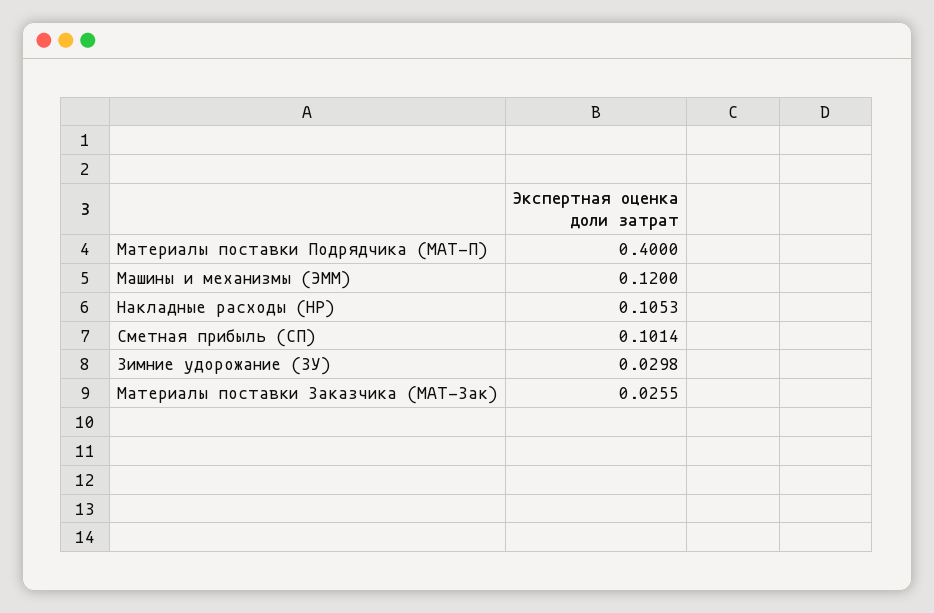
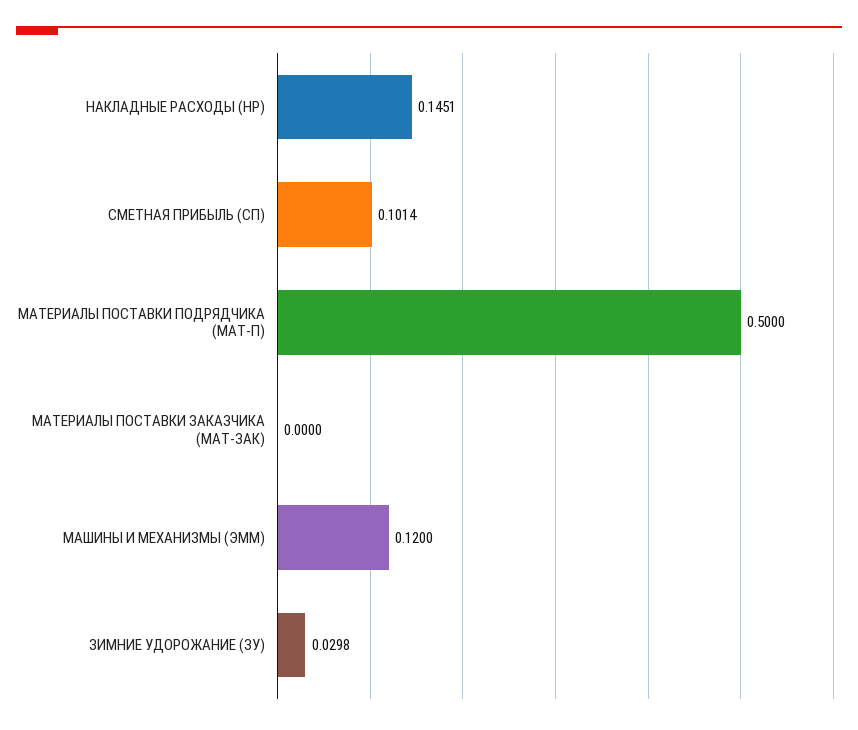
  {
-   "Материалы поставки Подрядчика (МАТ-П)": 0.4,
+   "Материалы поставки Подрядчика (МАТ-П)": 0.5,
    "Машины и механизмы (ЭММ)": 0.12,
-   "Накладные расходы (НР)": 0.1053,
+   "Накладные расходы (НР)": 0.1451,
    "Сметная прибыль (СП)": 0.1014,
    "Зимние удорожание (ЗУ)": 0.0298,
-   "Материалы поставки Заказчика (МАТ-Зак)": 0.0255
+   "Материалы поставки Заказчика (МАТ-Зак)": 0
  }

